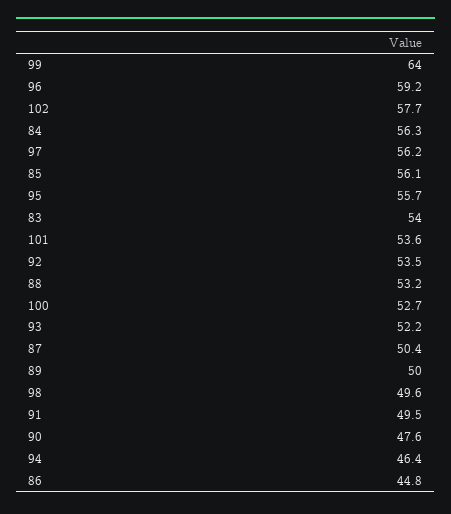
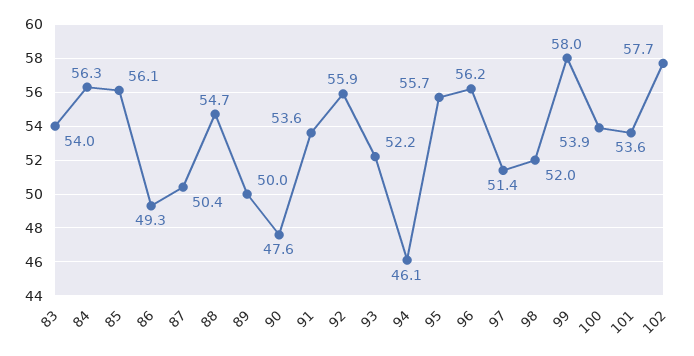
  {
-   "99": 64,
+   "99": 58,
-   "96": 59.2,
+   "96": 56.2,
    "102": 57.7,
    "84": 56.3,
-   "97": 56.2,
+   "97": 51.4,
    "85": 56.1,
    "95": 55.7,
    "83": 54,
    "101": 53.6,
-   "92": 53.5,
+   "92": 55.9,
-   "88": 53.2,
+   "88": 54.7,
-   "100": 52.7,
+   "100": 53.9,
    "93": 52.2,
    "87": 50.4,
    "89": 50,
-   "98": 49.6,
+   "98": 52,
-   "91": 49.5,
+   "91": 53.6,
    "90": 47.6,
-   "94": 46.4,
+   "94": 46.1,
-   "86": 44.8
+   "86": 49.3
  }

